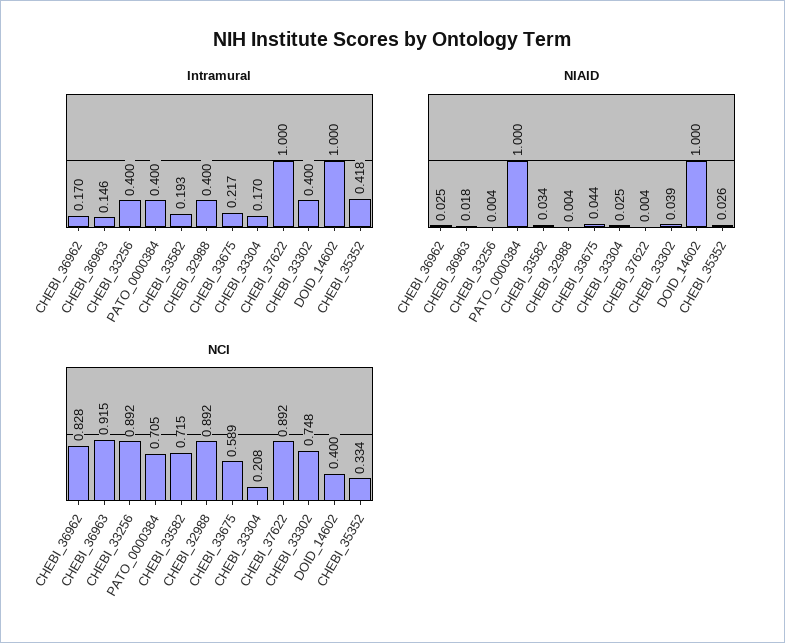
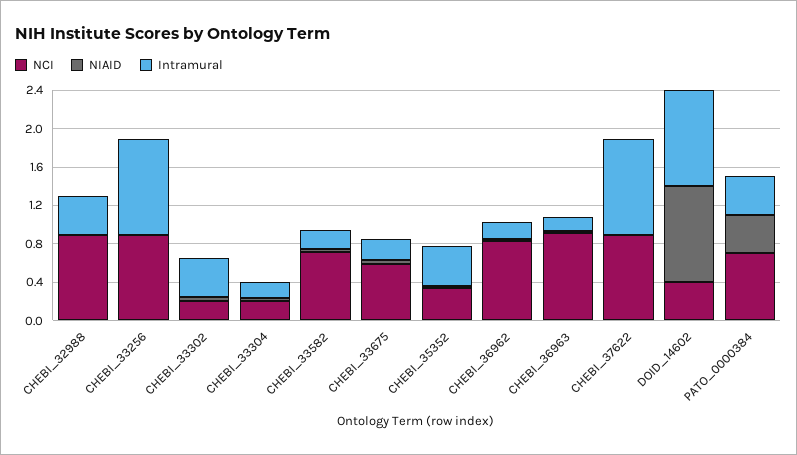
  {
    "Intramural": {
      "CHEBI_36962": 0.17,
      "CHEBI_36963": 0.146,
-     "CHEBI_33256": 0.4,
+     "CHEBI_33256": 1,
      "PATO_0000384": 0.4,
      "CHEBI_33582": 0.193,
      "CHEBI_32988": 0.4,
      "CHEBI_33675": 0.217,
      "CHEBI_33304": 0.17,
      "CHEBI_37622": 1,
      "CHEBI_33302": 0.4,
      "DOID_14602": 1,
      "CHEBI_35352": 0.418
    },
    "NIAID": {
      "CHEBI_36962": 0.025,
      "CHEBI_36963": 0.018,
      "CHEBI_33256": 0.004,
-     "PATO_0000384": 1,
+     "PATO_0000384": 0.4,
      "CHEBI_33582": 0.034,
      "CHEBI_32988": 0.004,
      "CHEBI_33675": 0.044,
      "CHEBI_33304": 0.025,
      "CHEBI_37622": 0.004,
      "CHEBI_33302": 0.039,
      "DOID_14602": 1,
      "CHEBI_35352": 0.026
    },
    "NCI": {
      "CHEBI_36962": 0.828,
      "CHEBI_36963": 0.915,
      "CHEBI_33256": 0.892,
      "PATO_0000384": 0.705,
      "CHEBI_33582": 0.715,
      "CHEBI_32988": 0.892,
      "CHEBI_33675": 0.589,
      "CHEBI_33304": 0.208,
      "CHEBI_37622": 0.892,
-     "CHEBI_33302": 0.748,
+     "CHEBI_33302": 0.2,
      "DOID_14602": 0.4,
      "CHEBI_35352": 0.334
    }
  }

